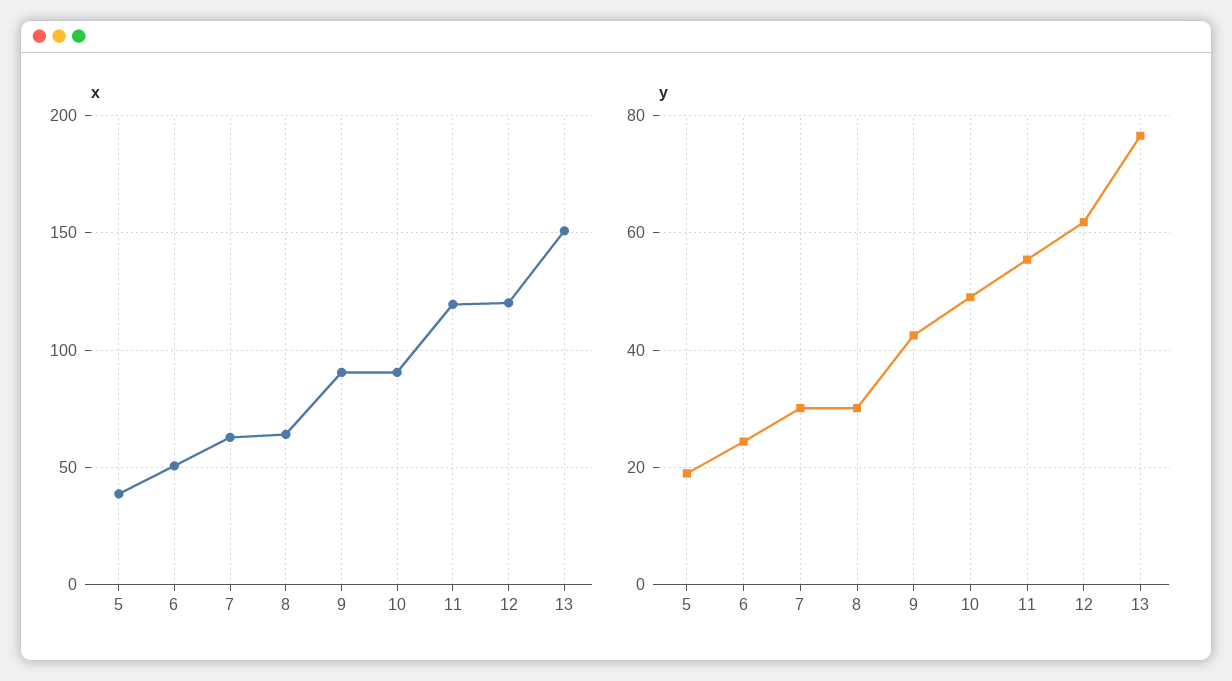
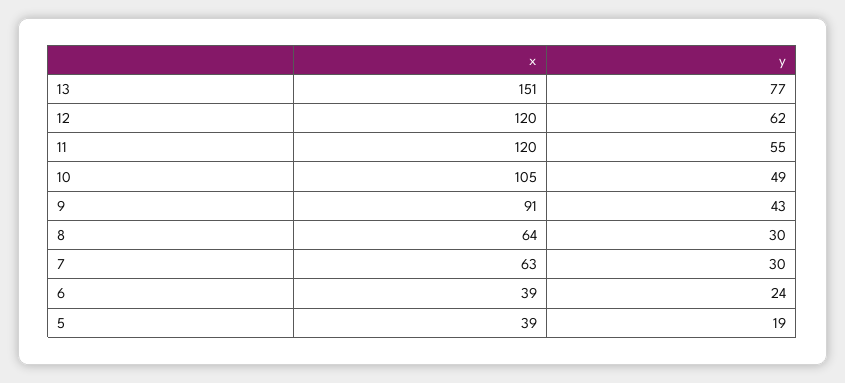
  {
    "x": {
      "5": 39,
-     "6": 50,
+     "6": 39,
      "7": 63,
      "8": 64,
      "9": 91,
-     "10": 90,
+     "10": 105,
      "11": 120,
      "12": 120,
      "13": 151
    },
    "y": {
      "5": 19,
      "6": 24,
      "7": 30,
      "8": 30,
      "9": 43,
      "10": 49,
      "11": 55,
      "12": 62,
      "13": 77
    }
  }

